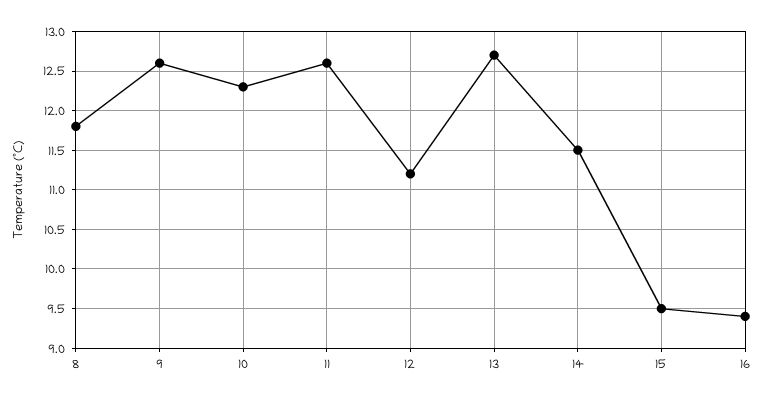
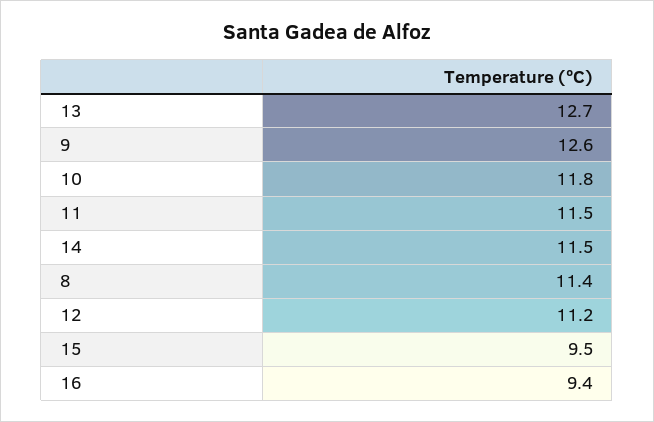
  {
-   "8": 11.8,
+   "8": 11.4,
    "9": 12.6,
-   "10": 12.3,
+   "10": 11.8,
-   "11": 12.6,
+   "11": 11.5,
    "12": 11.2,
    "13": 12.7,
    "14": 11.5,
    "15": 9.5,
    "16": 9.4
  }

